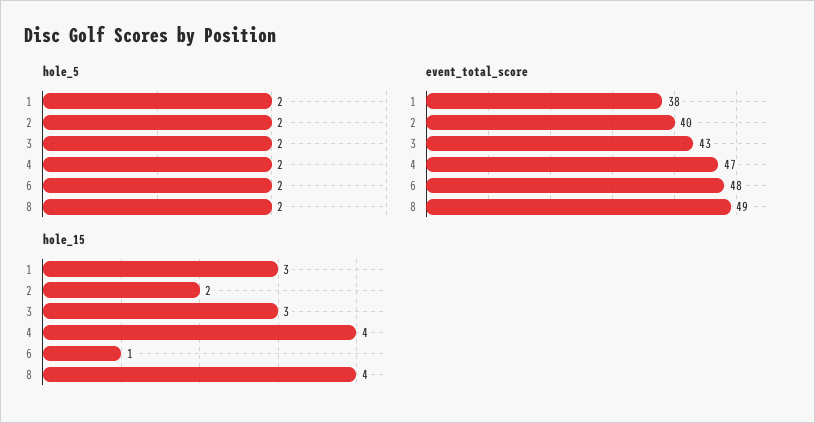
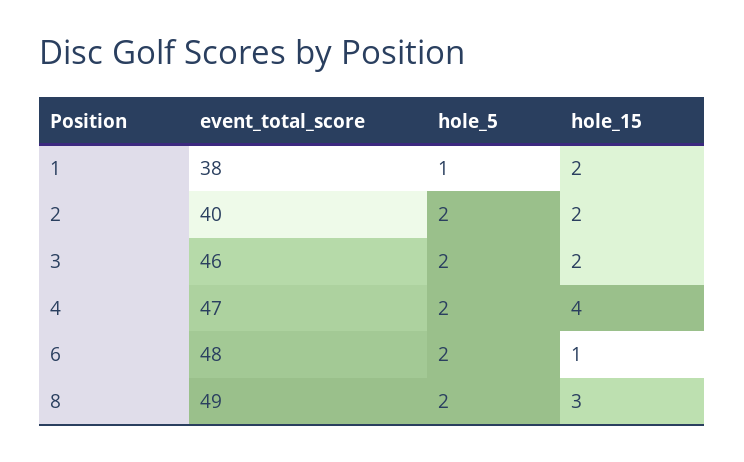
  {
    "hole_5": {
-     "1": 2,
+     "1": 1,
      "2": 2,
      "3": 2,
      "4": 2,
      "6": 2,
      "8": 2
    },
    "event_total_score": {
      "1": 38,
      "2": 40,
-     "3": 43,
+     "3": 46,
      "4": 47,
      "6": 48,
      "8": 49
    },
    "hole_15": {
-     "1": 3,
+     "1": 2,
      "2": 2,
-     "3": 3,
+     "3": 2,
      "4": 4,
      "6": 1,
-     "8": 4
+     "8": 3
    }
  }

